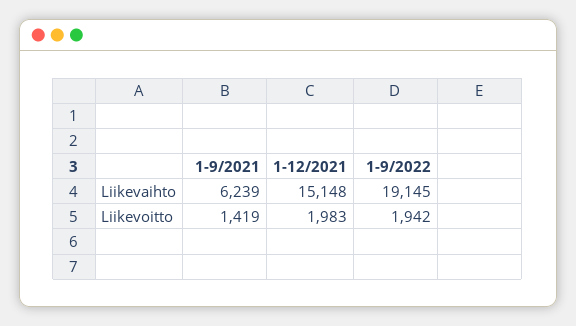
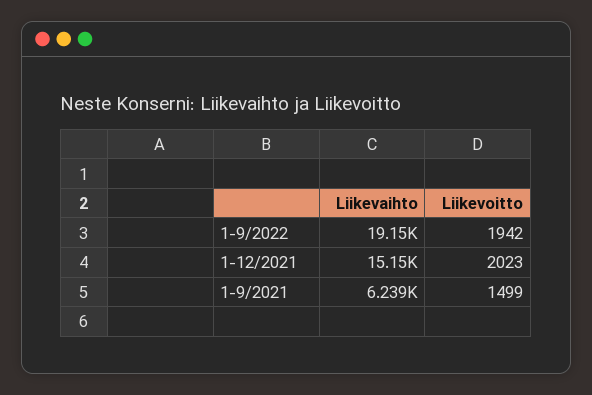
  {
    "1-9/2021": {
      "Liikevaihto": 6239,
-     "Liikevoitto": 1419
+     "Liikevoitto": 1499
    },
    "1-12/2021": {
      "Liikevaihto": 15148,
-     "Liikevoitto": 1983
+     "Liikevoitto": 2023
    },
    "1-9/2022": {
      "Liikevaihto": 19145,
      "Liikevoitto": 1942
    }
  }

